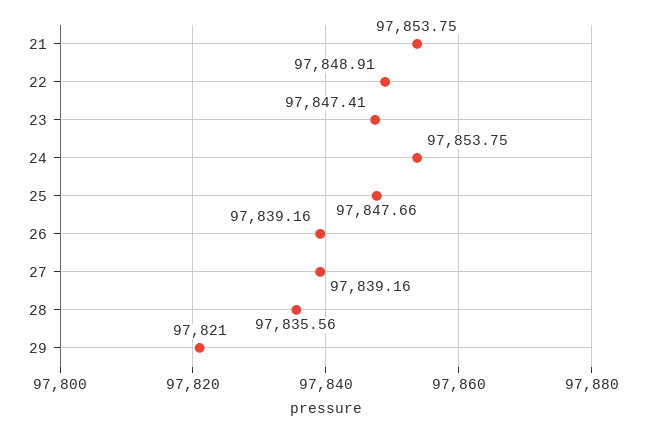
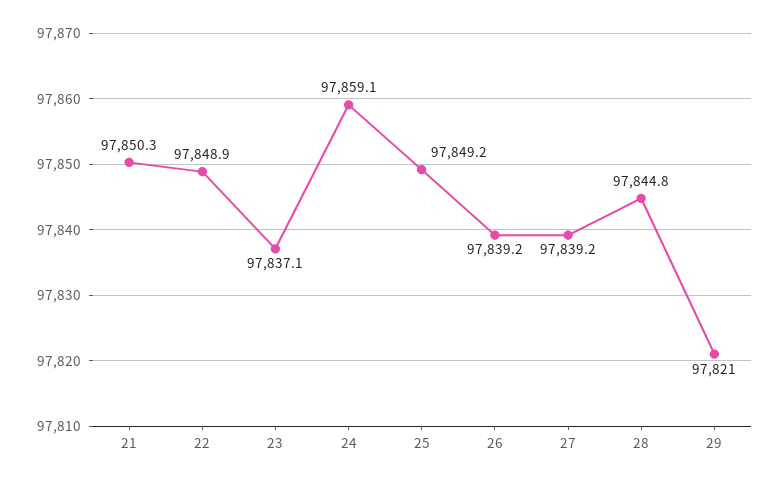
  {
-   "21": 97853.75,
+   "21": 97850.3,
    "22": 97848.91,
-   "23": 97847.41,
+   "23": 97837.1,
-   "24": 97853.75,
+   "24": 97859.1,
-   "25": 97847.66,
+   "25": 97849.2,
    "26": 97839.16,
    "27": 97839.16,
-   "28": 97835.56,
+   "28": 97844.8,
    "29": 97821
  }

